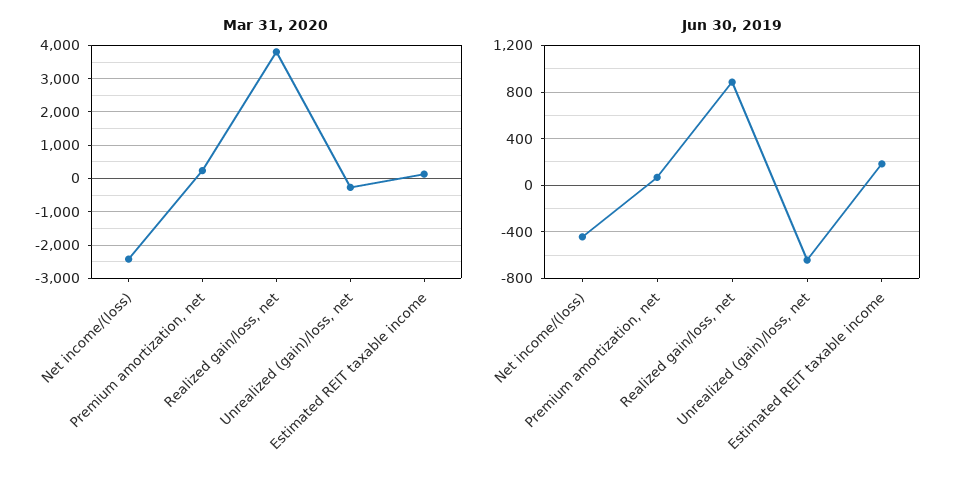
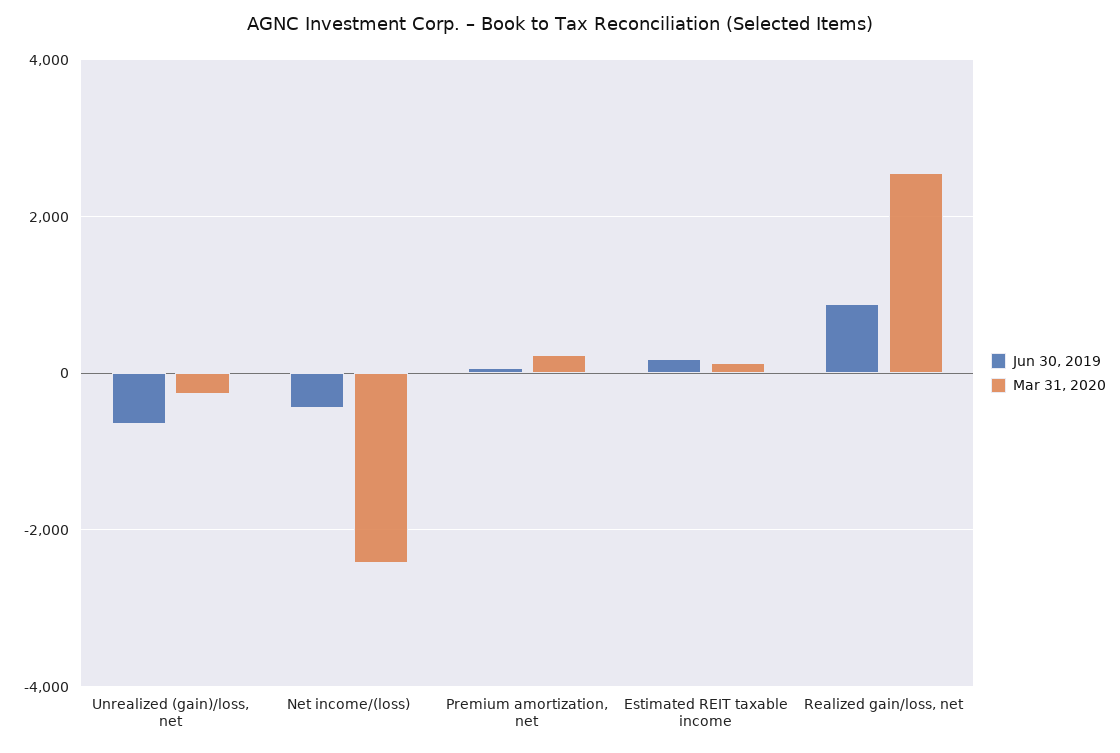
  {
    "Mar 31, 2020": {
      "Net income/(loss)": -2400,
      "Premium amortization, net": 200,
-     "Realized gain/loss, net": 3800,
+     "Realized gain/loss, net": 2600,
      "Unrealized (gain)/loss, net": -200,
      "Estimated REIT taxable income": 200
    },
    "Jun 30, 2019": {
      "Net income/(loss)": -400,
      "Premium amortization, net": 100,
      "Realized gain/loss, net": 900,
      "Unrealized (gain)/loss, net": -600,
      "Estimated REIT taxable income": 200
    }
  }

